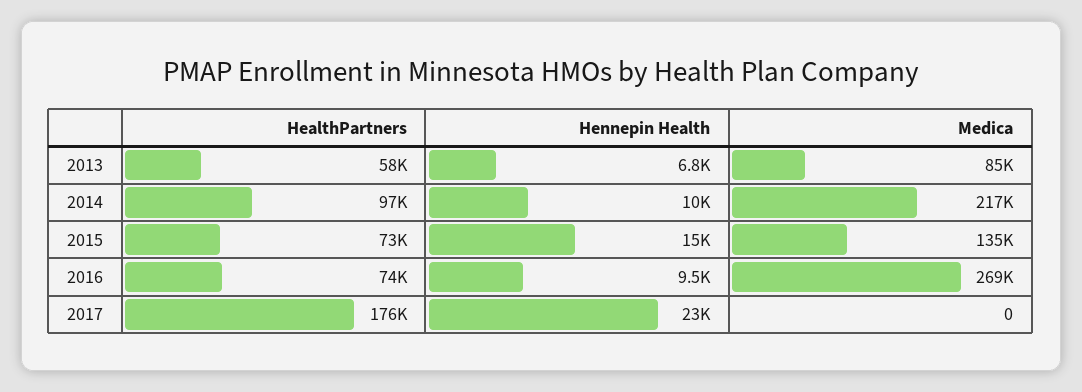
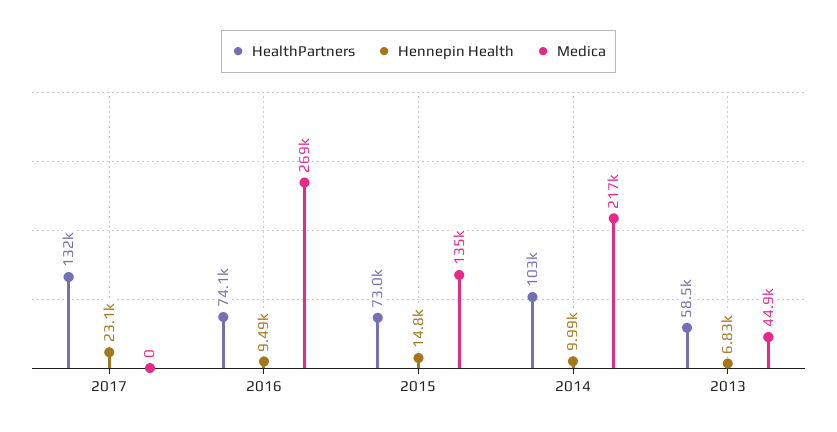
  {
    "HealthPartners": {
      "2013": 58500,
-     "2014": 97000,
+     "2014": 103000,
      "2015": 73000,
      "2016": 74100,
-     "2017": 176000
+     "2017": 132000
    },
    "Hennepin Health": {
      "2013": 6830,
      "2014": 9990,
      "2015": 14800,
      "2016": 9490,
      "2017": 23100
    },
    "Medica": {
-     "2013": 85000,
+     "2013": 44900,
      "2014": 217000,
      "2015": 135000,
      "2016": 269000,
      "2017": 0
    }
  }

